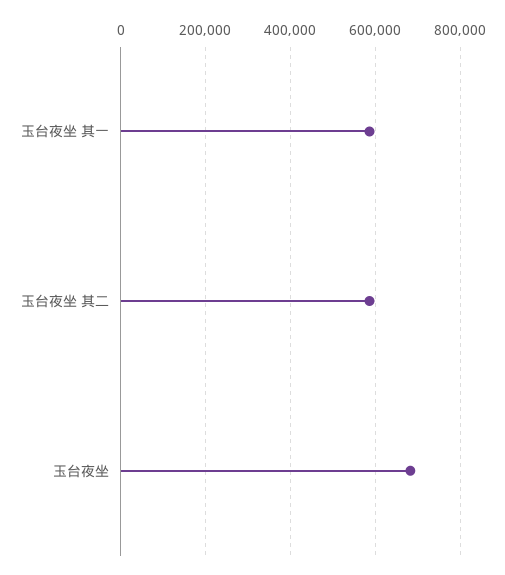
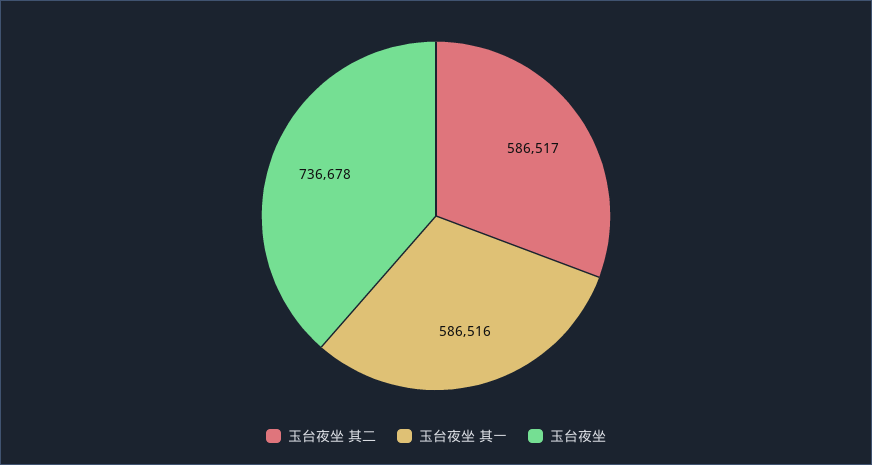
  {
    "玉台夜坐 其一": 586516,
    "玉台夜坐 其二": 586517,
-   "玉台夜坐": 680000
+   "玉台夜坐": 736678
  }

